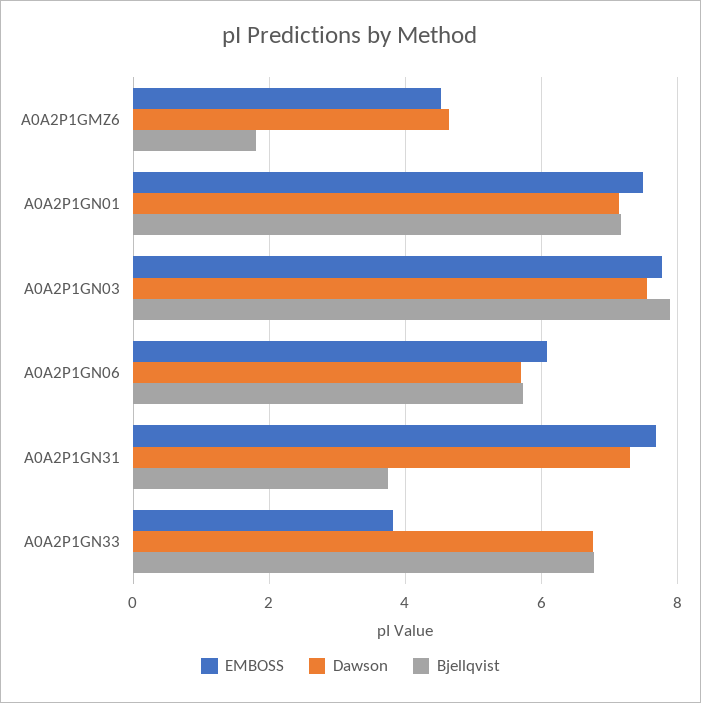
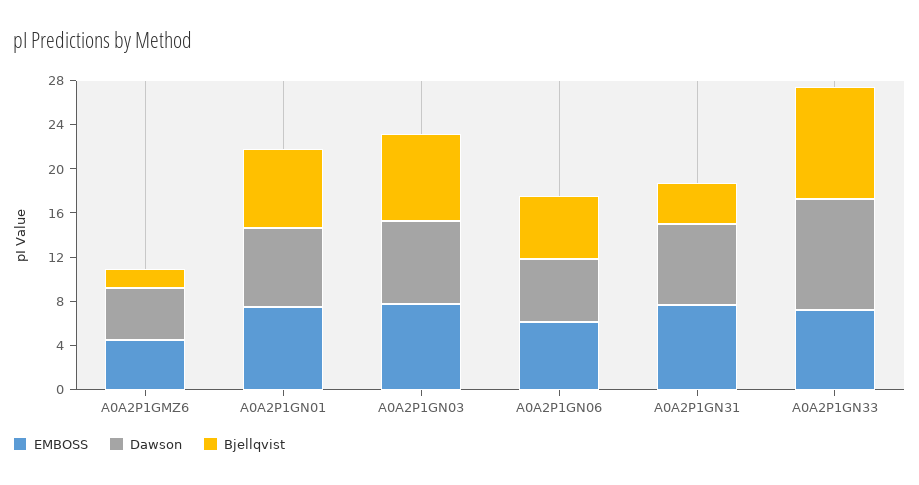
  {
    "EMBOSS": {
      "A0A2P1GMZ6": 4.6,
      "A0A2P1GN01": 7.4,
      "A0A2P1GN03": 7.8,
      "A0A2P1GN06": 6,
      "A0A2P1GN31": 7.6,
-     "A0A2P1GN33": 3.8
+     "A0A2P1GN33": 7
    },
    "Dawson": {
      "A0A2P1GMZ6": 4.6,
      "A0A2P1GN01": 7.2,
      "A0A2P1GN03": 7.6,
      "A0A2P1GN06": 5.8,
      "A0A2P1GN31": 7.2,
-     "A0A2P1GN33": 6.8
+     "A0A2P1GN33": 10
    },
    "Bjellqvist": {
      "A0A2P1GMZ6": 1.8,
      "A0A2P1GN01": 7.2,
      "A0A2P1GN03": 7.8,
      "A0A2P1GN06": 5.8,
      "A0A2P1GN31": 3.8,
-     "A0A2P1GN33": 6.8
+     "A0A2P1GN33": 10
    }
  }

